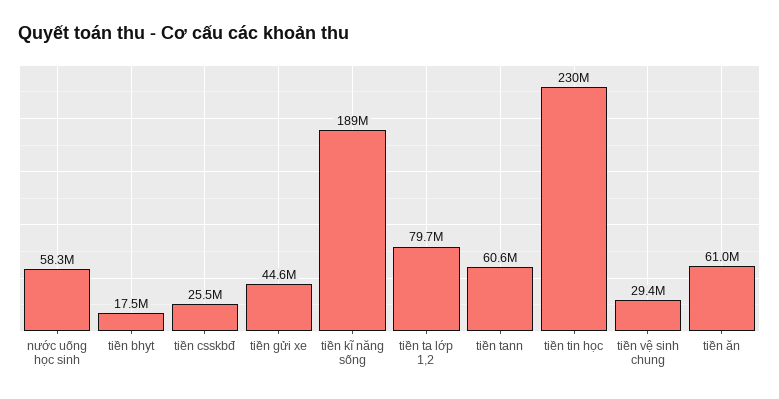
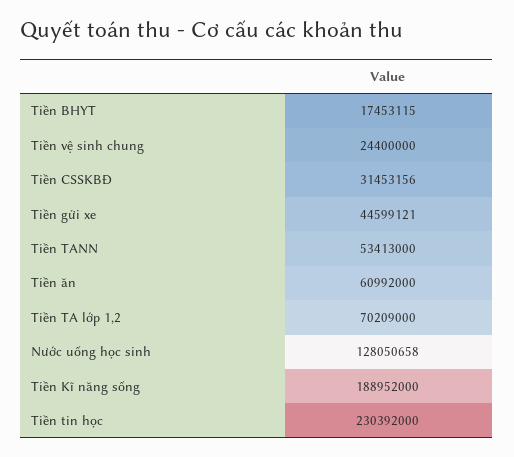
  {
-   "nước uống học sinh": 58300000,
+   "nước uống học sinh": 128050658,
    "tiền bhyt": 17453115,
-   "tiền csskbđ": 25500000,
+   "tiền csskbđ": 31453156,
    "tiền gửi xe": 44599121,
    "tiền kĩ năng sống": 188952000,
-   "tiền ta lớp 1,2": 79700000,
+   "tiền ta lớp 1,2": 70209000,
-   "tiền tann": 60600000,
+   "tiền tann": 53413000,
    "tiền tin học": 230392000,
-   "tiền vệ sinh chung": 29400000,
+   "tiền vệ sinh chung": 24400000,
    "tiền ăn": 60992000
  }

